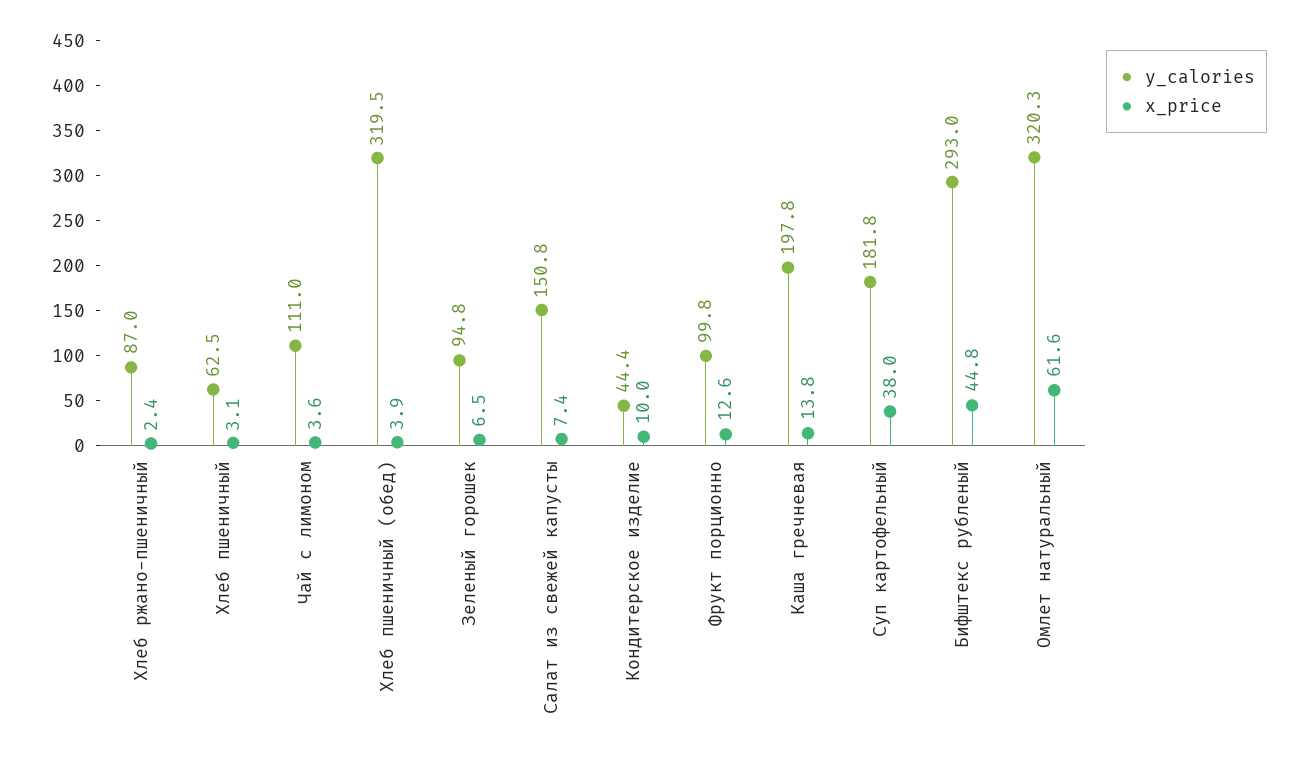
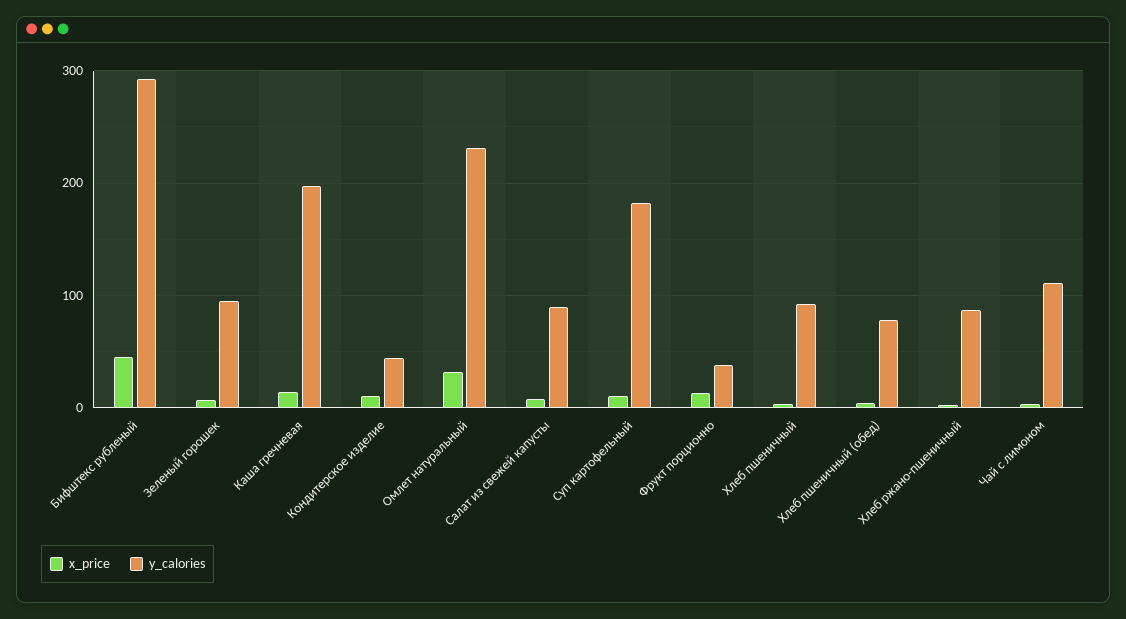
  {
    "y_calories": {
      "Хлеб ржано-пшеничный": 87,
-     "Хлеб пшеничный": 62.5,
+     "Хлеб пшеничный": 90,
      "Чай с лимоном": 111,
-     "Хлеб пшеничный (обед)": 319.5,
+     "Хлеб пшеничный (обед)": 80,
      "Зеленый горошек": 94.8,
-     "Салат из свежей капусты": 150.8,
+     "Салат из свежей капусты": 90,
      "Кондитерское изделие": 44.4,
-     "Фрукт порционно": 99.8,
+     "Фрукт порционно": 40,
      "Каша гречневая": 197.8,
      "Суп картофельный": 181.8,
      "Бифштекс рубленый": 293,
-     "Омлет натуральный": 320.3
+     "Омлет натуральный": 230
    },
    "x_price": {
      "Хлеб ржано-пшеничный": 2.4,
      "Хлеб пшеничный": 3.1,
      "Чай с лимоном": 3.6,
      "Хлеб пшеничный (обед)": 3.9,
      "Зеленый горошек": 6.5,
      "Салат из свежей капусты": 7.4,
      "Кондитерское изделие": 10,
      "Фрукт порционно": 12.6,
      "Каша гречневая": 13.8,
-     "Суп картофельный": 38,
+     "Суп картофельный": 10,
      "Бифштекс рубленый": 44.8,
-     "Омлет натуральный": 61.6
+     "Омлет натуральный": 30
    }
  }

